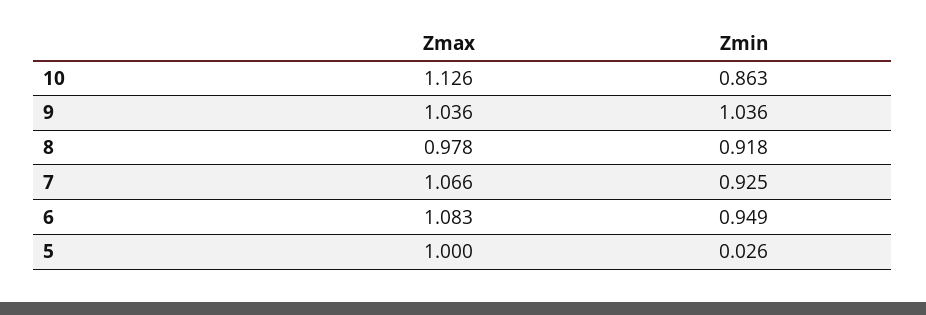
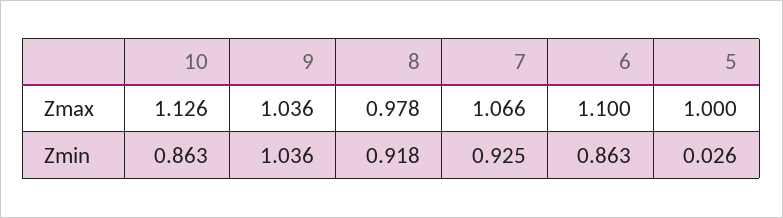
  {
    "Zmax": {
      "10": 1.126,
      "9": 1.036,
      "8": 0.978,
      "7": 1.066,
-     "6": 1.083,
+     "6": 1.1,
      "5": 1
    },
    "Zmin": {
      "10": 0.863,
      "9": 1.036,
      "8": 0.918,
      "7": 0.925,
-     "6": 0.949,
+     "6": 0.863,
      "5": 0.026
    }
  }

